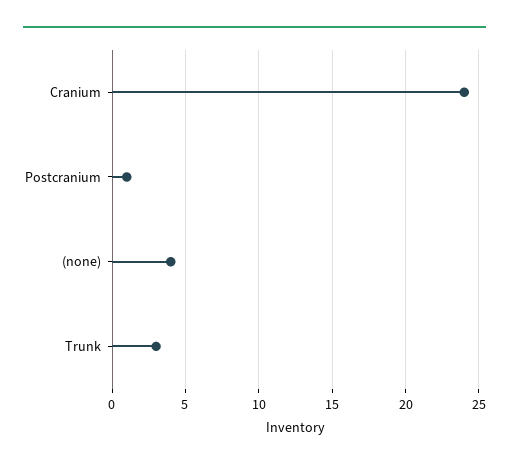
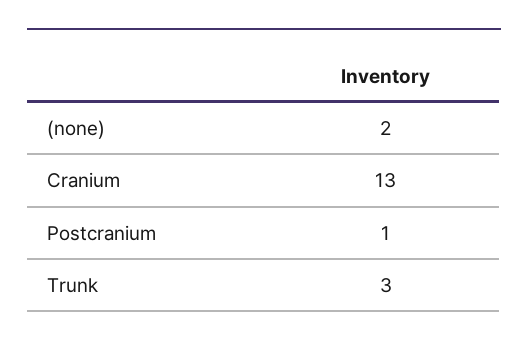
  {
-   "Cranium": 24,
+   "Cranium": 13,
    "Postcranium": 1,
-   "(none)": 4,
+   "(none)": 2,
    "Trunk": 3
  }

